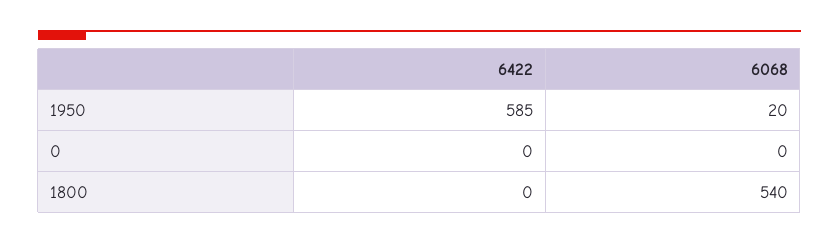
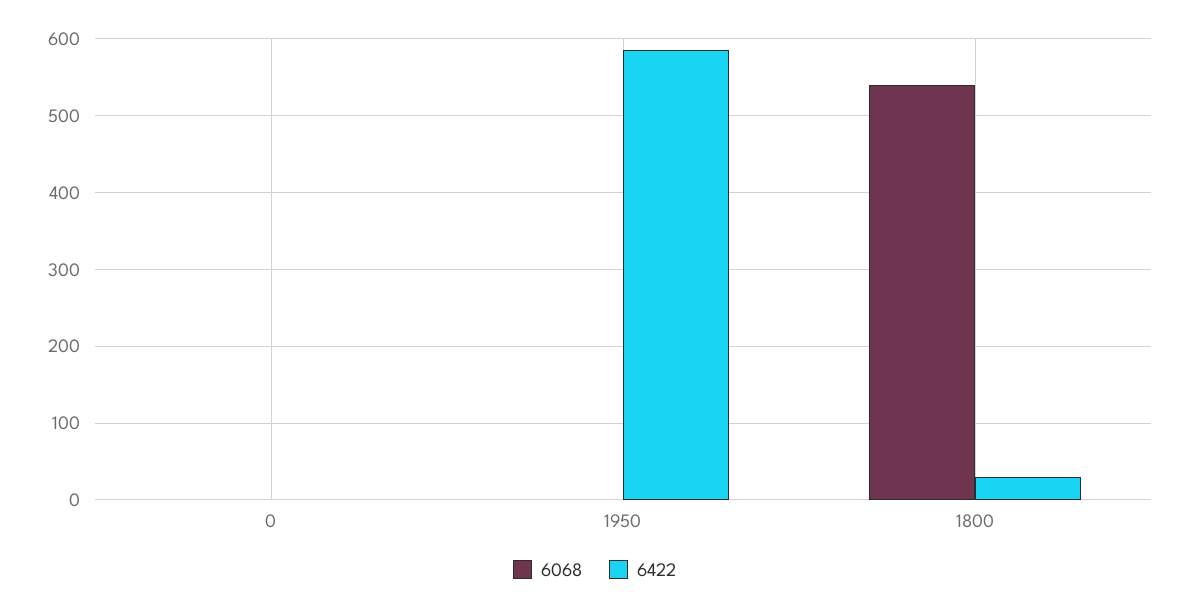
  {
    "6422": {
      "1950": 585,
      "0": 0,
-     "1800": 0
+     "1800": 30
    },
    "6068": {
-     "1950": 20,
+     "1950": 0,
      "0": 0,
      "1800": 540
    }
  }

